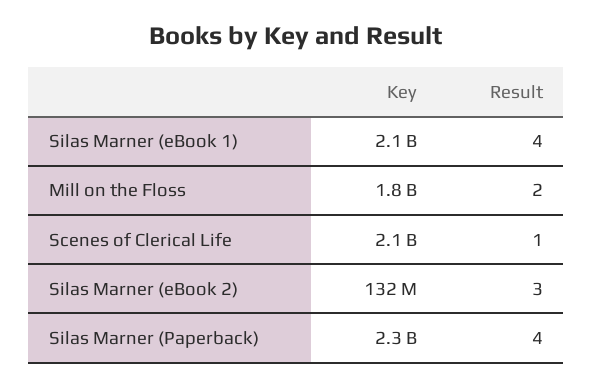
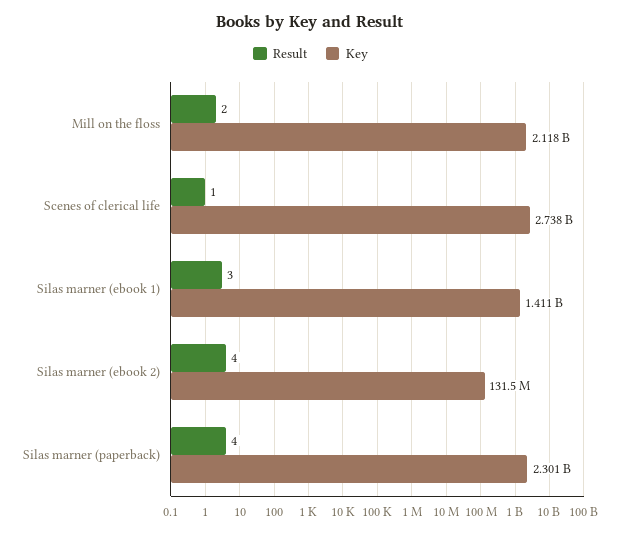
  {
    "Key": {
-     "Silas Marner (eBook 1)": 2100000000,
+     "Silas Marner (eBook 1)": 1411000000,
-     "Mill on the Floss": 1800000000,
+     "Mill on the Floss": 2118000000,
-     "Scenes of Clerical Life": 2100000000,
+     "Scenes of Clerical Life": 2738000000,
      "Silas Marner (eBook 2)": 131500000,
      "Silas Marner (Paperback)": 2301000000
    },
    "Result": {
-     "Silas Marner (eBook 1)": 4,
+     "Silas Marner (eBook 1)": 3,
      "Mill on the Floss": 2,
      "Scenes of Clerical Life": 1,
-     "Silas Marner (eBook 2)": 3,
+     "Silas Marner (eBook 2)": 4,
      "Silas Marner (Paperback)": 4
    }
  }

